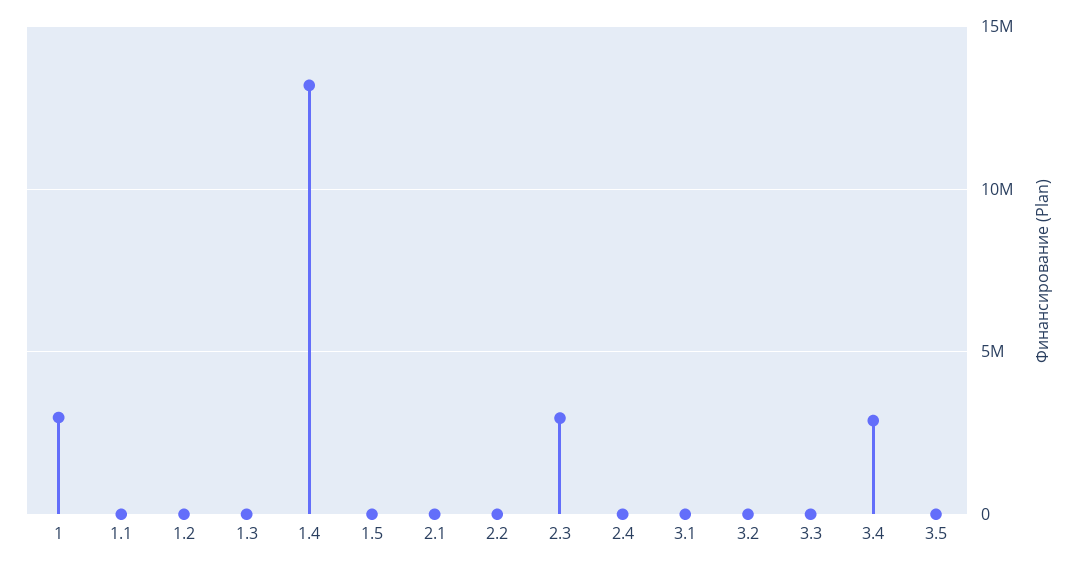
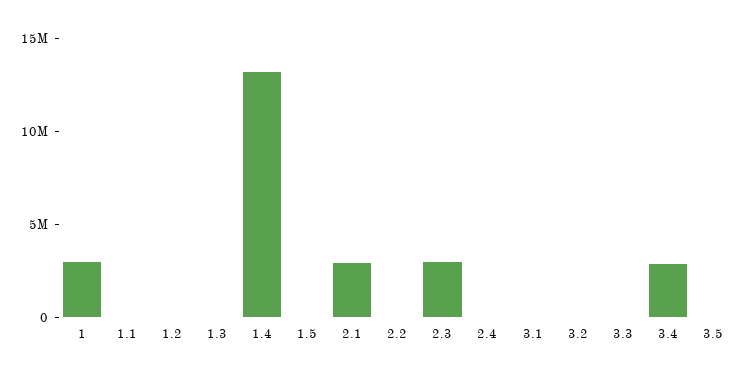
  {
    "1": 3000000,
    "1.1": 0,
    "1.2": 0,
    "1.3": 0,
    "1.4": 13000000,
    "1.5": 0,
-   "2.1": 0,
+   "2.1": 3000000,
    "2.2": 0,
    "2.3": 3000000,
    "2.4": 0,
    "3.1": 0,
    "3.2": 0,
    "3.3": 0,
    "3.4": 3000000,
    "3.5": 0
  }

